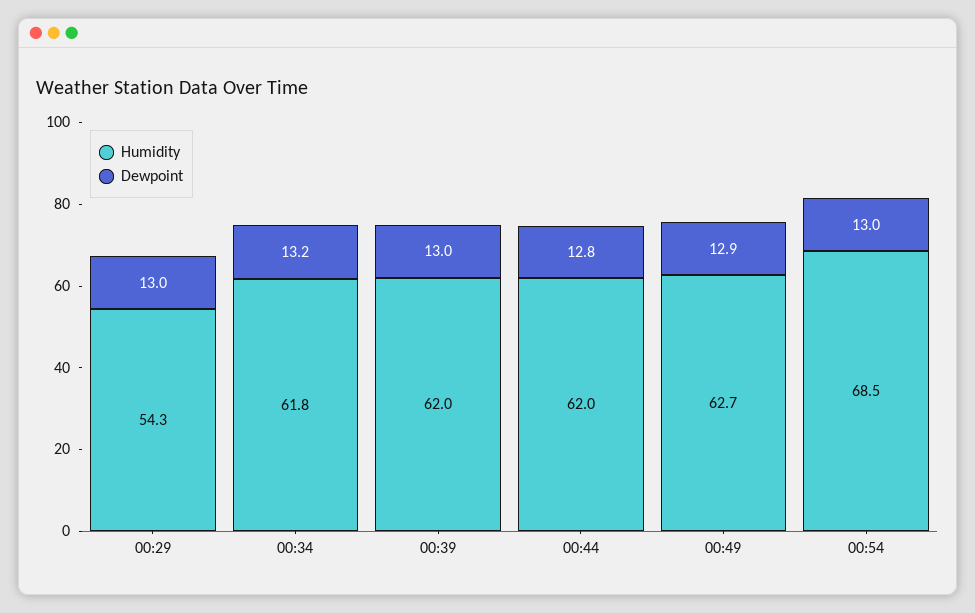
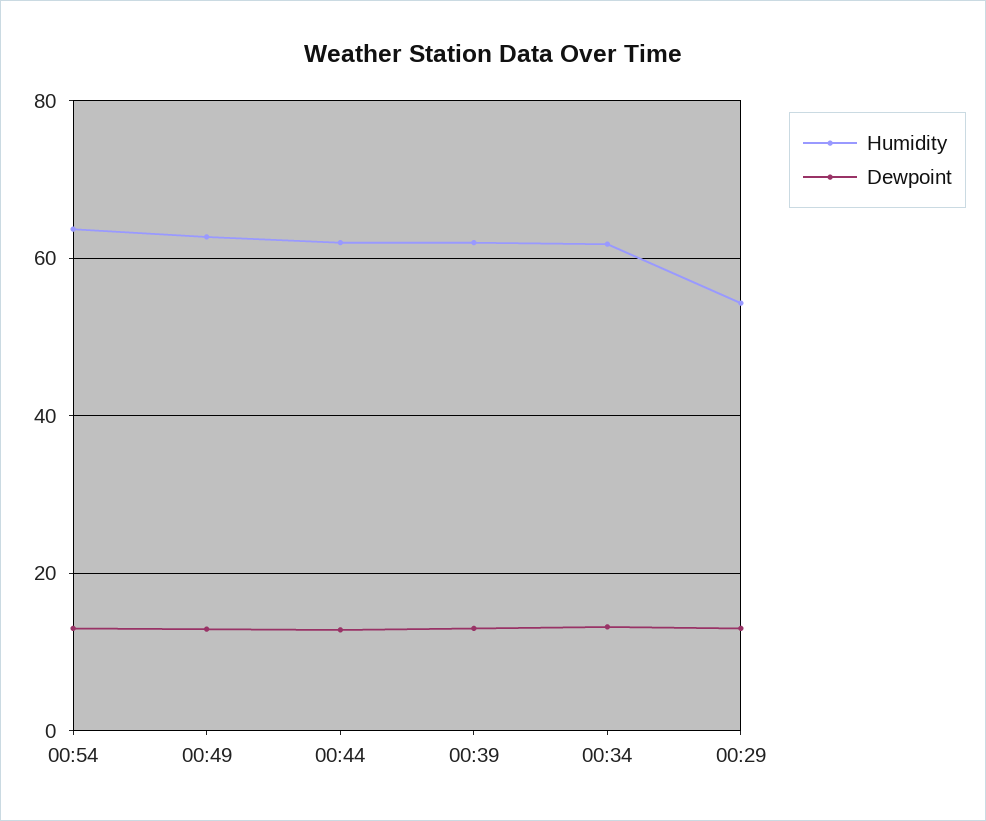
  {
    "Humidity": {
      "00:29": 54.3,
      "00:34": 61.8,
      "00:39": 62,
      "00:44": 62,
      "00:49": 62.7,
-     "00:54": 68.5
+     "00:54": 64
    },
    "Dewpoint": {
      "00:29": 13,
      "00:34": 13.2,
      "00:39": 13,
      "00:44": 12.8,
      "00:49": 12.9,
      "00:54": 13
    }
  }

